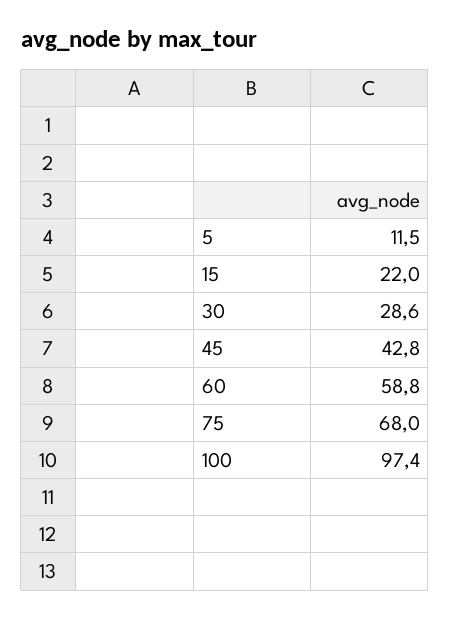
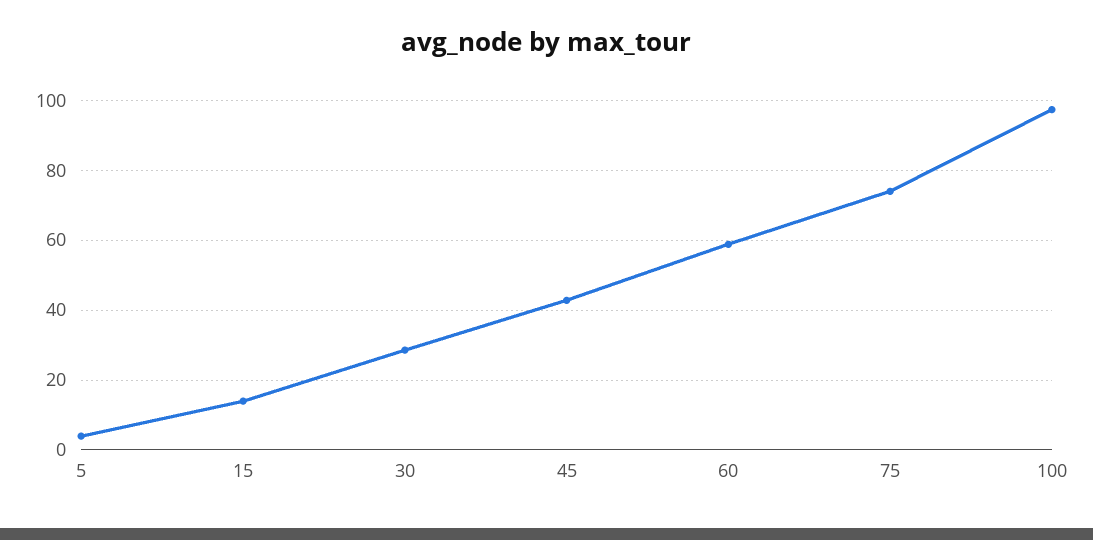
  {
-   "5": 11.5,
+   "5": 4,
-   "15": 22,
+   "15": 14,
    "30": 28.6,
    "45": 42.8,
    "60": 58.8,
-   "75": 68,
+   "75": 74,
    "100": 97.4
  }

